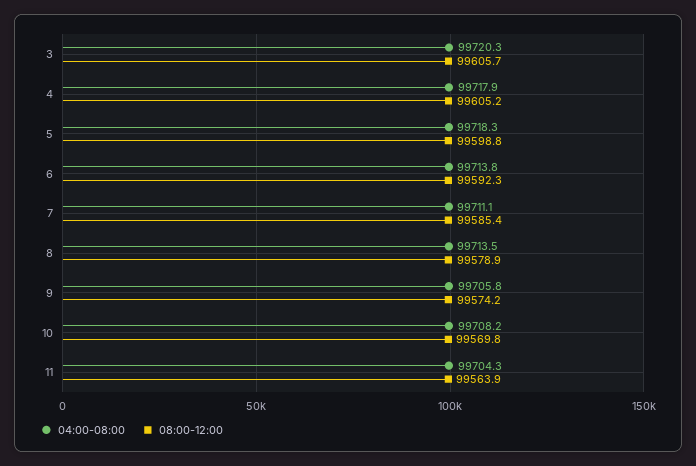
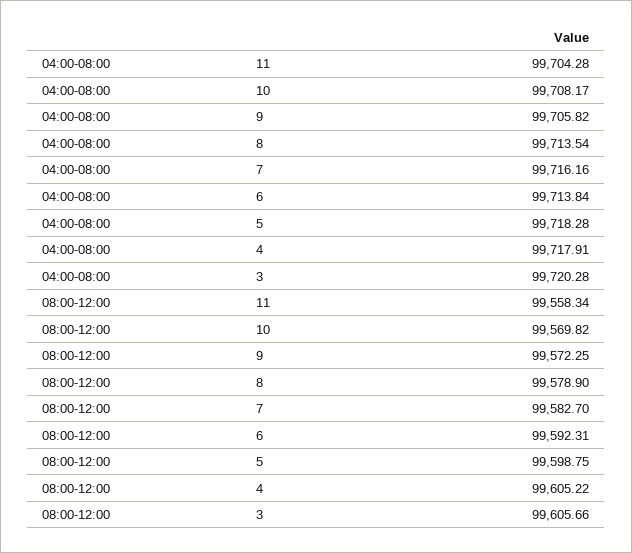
  {
    "04:00-08:00": {
      "3": 99720.28,
      "4": 99717.91,
      "5": 99718.28,
      "6": 99713.84,
-     "7": 99711.1,
+     "7": 99716.16,
      "8": 99713.54,
      "9": 99705.82,
      "10": 99708.17,
      "11": 99704.28
    },
    "08:00-12:00": {
      "3": 99605.66,
      "4": 99605.22,
      "5": 99598.75,
      "6": 99592.31,
-     "7": 99585.4,
+     "7": 99582.7,
      "8": 99578.9,
-     "9": 99574.2,
+     "9": 99572.25,
      "10": 99569.82,
-     "11": 99563.9
+     "11": 99558.34
    }
  }

